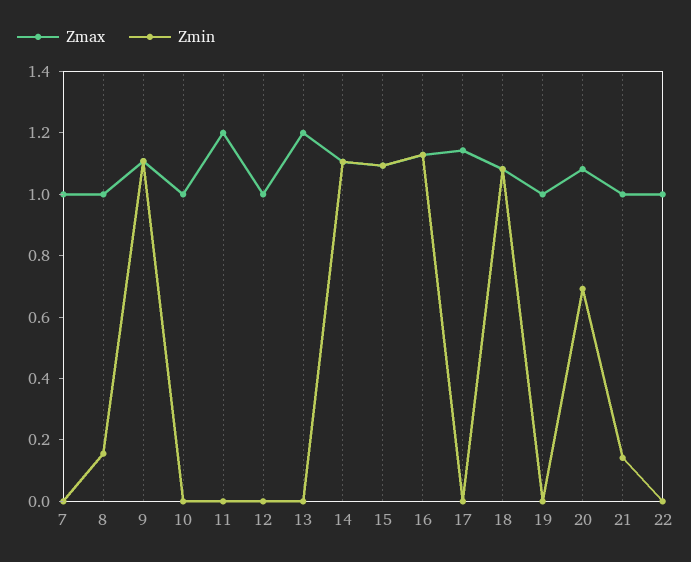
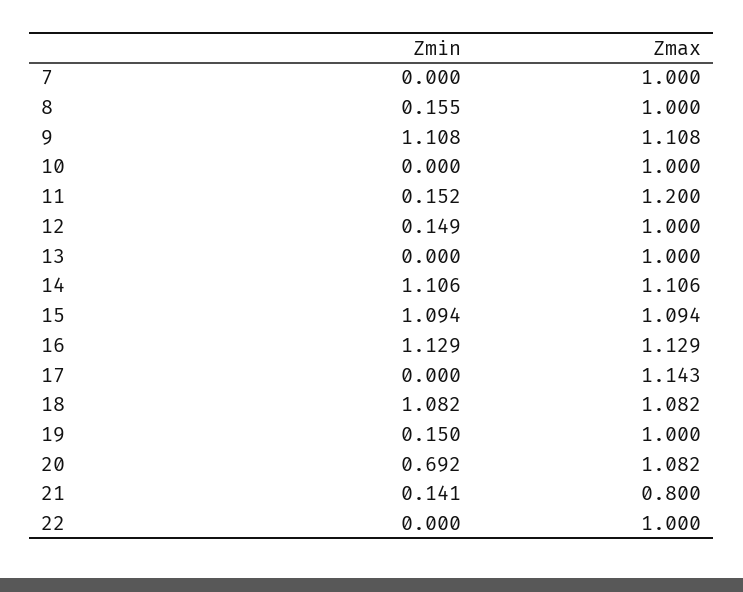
  {
    "Zmax": {
      "7": 1,
      "8": 1,
      "9": 1.108,
      "10": 1,
      "11": 1.2,
      "12": 1,
-     "13": 1.2,
+     "13": 1,
      "14": 1.106,
      "15": 1.094,
      "16": 1.129,
      "17": 1.143,
      "18": 1.082,
      "19": 1,
      "20": 1.082,
-     "21": 1,
+     "21": 0.8,
      "22": 1
    },
    "Zmin": {
      "7": 0,
      "8": 0.155,
      "9": 1.108,
      "10": 0,
-     "11": 0,
+     "11": 0.152,
-     "12": 0,
+     "12": 0.149,
      "13": 0,
      "14": 1.106,
      "15": 1.094,
      "16": 1.129,
      "17": 0,
      "18": 1.082,
-     "19": 0,
+     "19": 0.15,
      "20": 0.692,
      "21": 0.141,
      "22": 0
    }
  }

